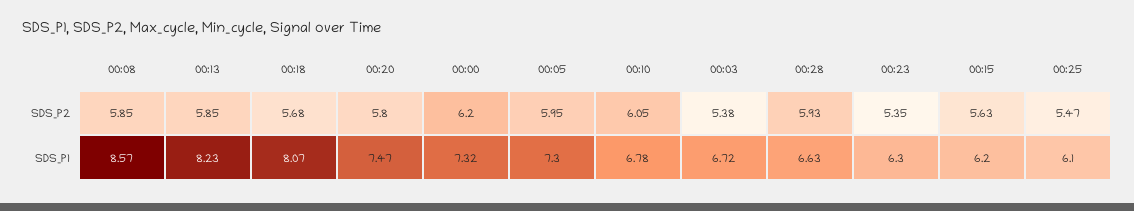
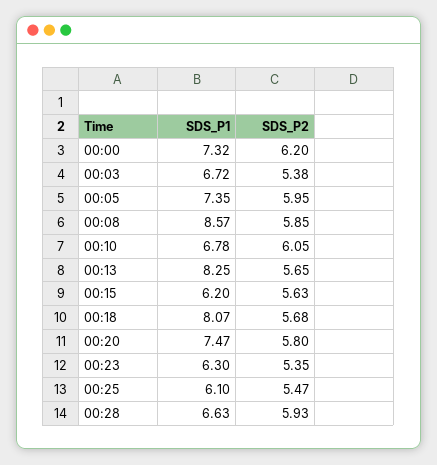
  {
    "00:08": {
      "SDS_P2": 5.85,
      "SDS_P1": 8.57
    },
    "00:13": {
-     "SDS_P2": 5.85,
+     "SDS_P2": 5.65,
-     "SDS_P1": 8.23
+     "SDS_P1": 8.25
    },
    "00:18": {
      "SDS_P2": 5.68,
      "SDS_P1": 8.07
    },
    "00:20": {
      "SDS_P2": 5.8,
      "SDS_P1": 7.47
    },
    "00:00": {
      "SDS_P2": 6.2,
      "SDS_P1": 7.32
    },
    "00:05": {
      "SDS_P2": 5.95,
-     "SDS_P1": 7.3
+     "SDS_P1": 7.35
    },
    "00:10": {
      "SDS_P2": 6.05,
      "SDS_P1": 6.78
    },
    "00:03": {
      "SDS_P2": 5.38,
      "SDS_P1": 6.72
    },
    "00:28": {
      "SDS_P2": 5.93,
      "SDS_P1": 6.63
    },
    "00:23": {
      "SDS_P2": 5.35,
      "SDS_P1": 6.3
    },
    "00:15": {
      "SDS_P2": 5.63,
      "SDS_P1": 6.2
    },
    "00:25": {
      "SDS_P2": 5.47,
      "SDS_P1": 6.1
    }
  }

